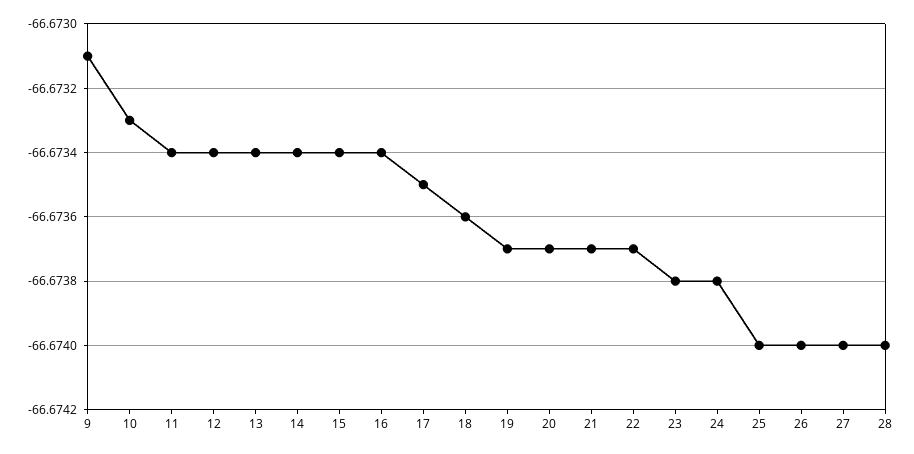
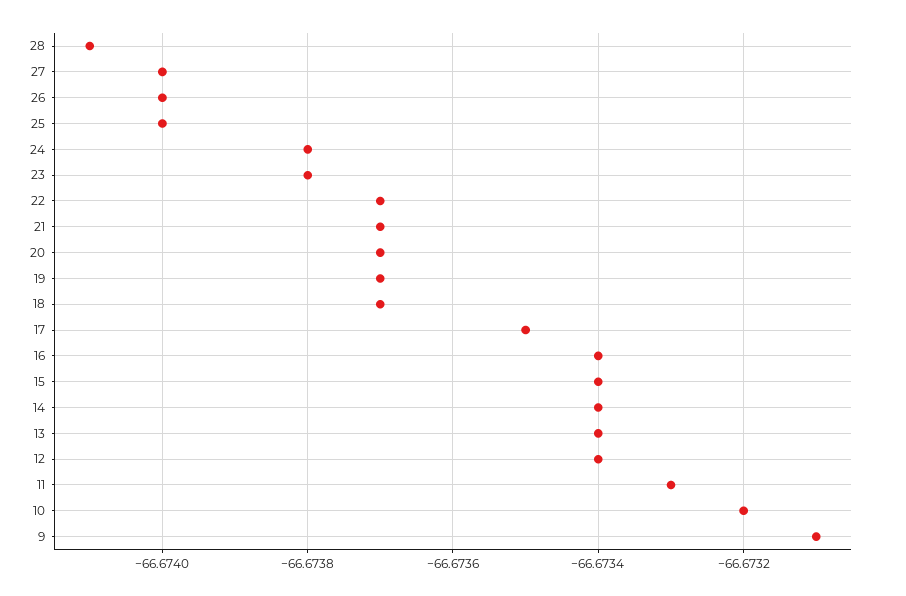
  {
    "9": -66.6731,
-   "10": -66.6733,
+   "10": -66.6732,
-   "11": -66.6734,
+   "11": -66.6733,
    "12": -66.6734,
    "13": -66.6734,
    "14": -66.6734,
    "15": -66.6734,
    "16": -66.6734,
    "17": -66.6735,
-   "18": -66.6736,
+   "18": -66.6737,
    "19": -66.6737,
    "20": -66.6737,
    "21": -66.6737,
    "22": -66.6737,
    "23": -66.6738,
    "24": -66.6738,
    "25": -66.674,
    "26": -66.674,
    "27": -66.674,
-   "28": -66.674
+   "28": -66.6741
  }

